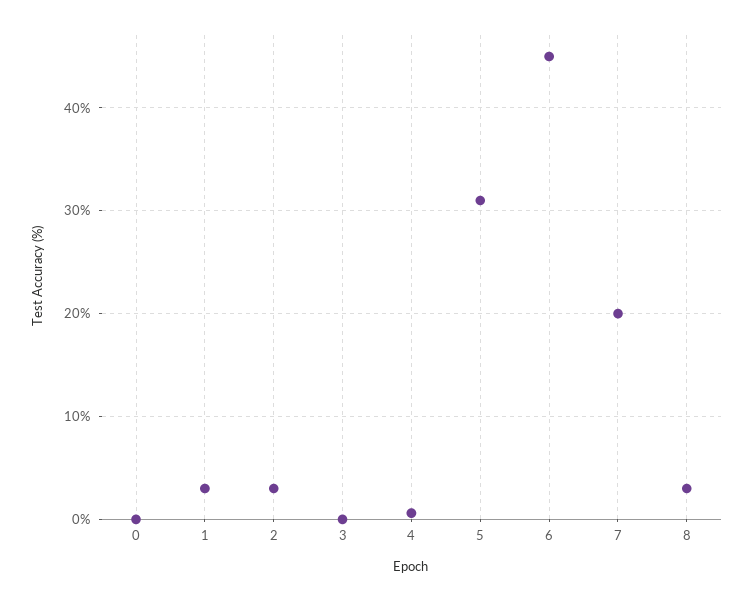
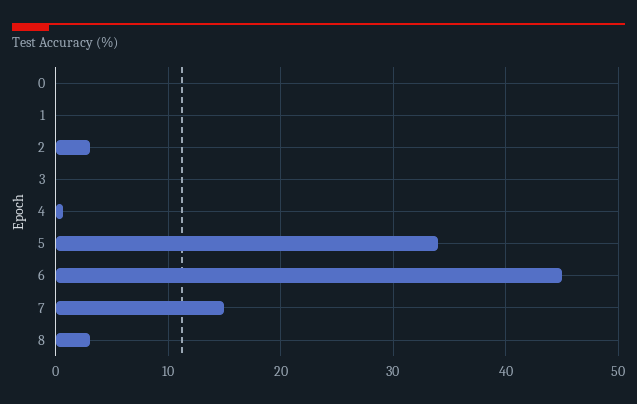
  {
    "0": 0,
-   "1": 3,
+   "1": 0,
    "2": 3,
    "3": 0,
    "4": 1,
-   "5": 31,
+   "5": 34,
    "6": 45,
-   "7": 20,
+   "7": 15,
    "8": 3
  }

